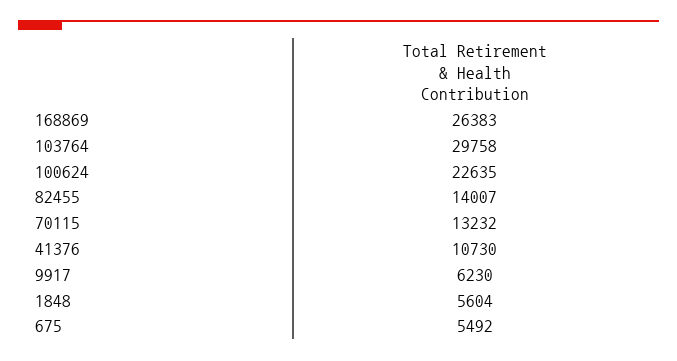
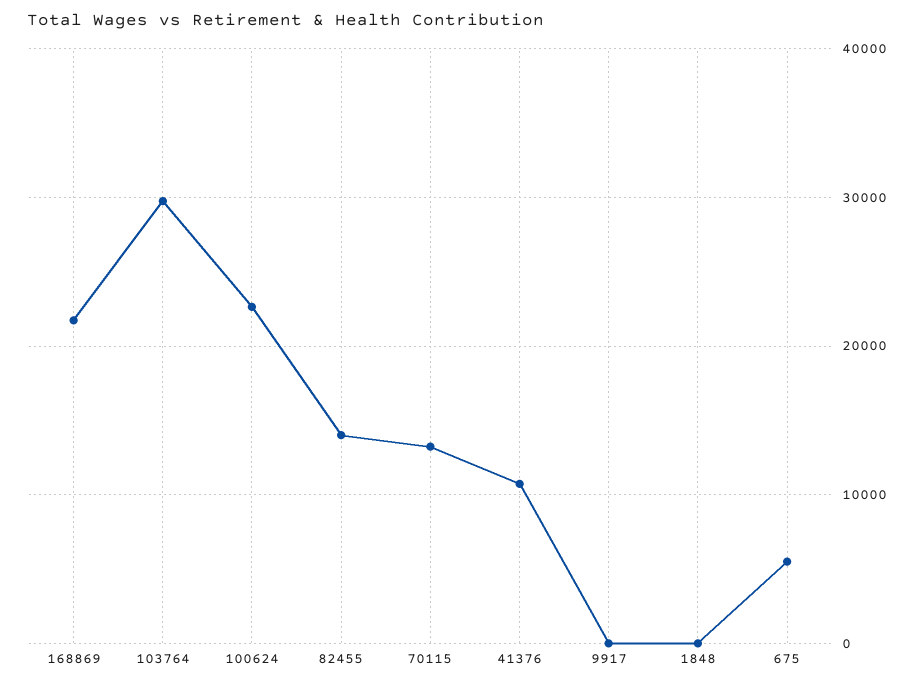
  {
-   "168869": 26383,
+   "168869": 22000,
    "103764": 29758,
    "100624": 22635,
    "82455": 14007,
    "70115": 13232,
    "41376": 10730,
-   "9917": 6230,
+   "9917": 0,
-   "1848": 5604,
+   "1848": 0,
    "675": 5492
  }

